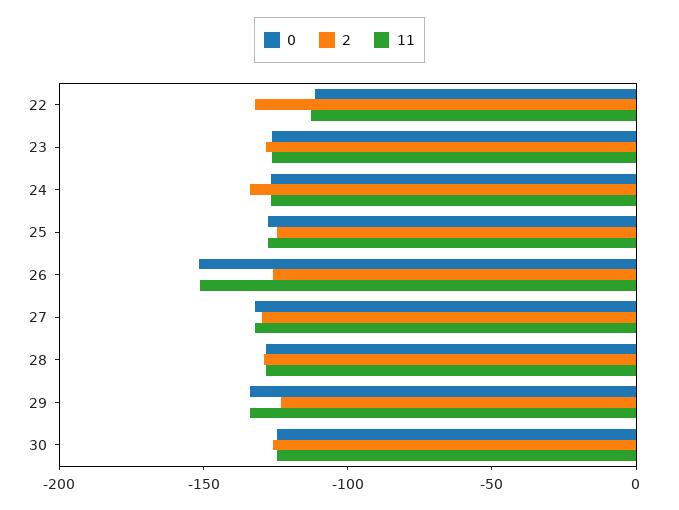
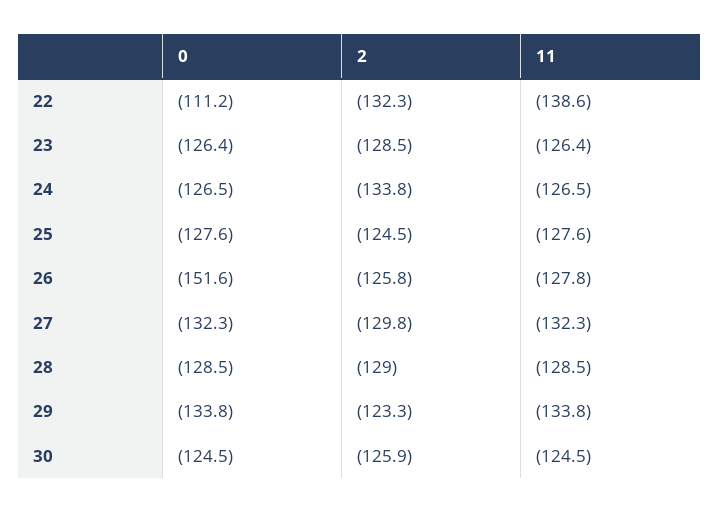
  {
    "0": {
      "22": -111.2,
      "23": -126.4,
      "24": -126.5,
      "25": -127.6,
      "26": -151.6,
      "27": -132.3,
      "28": -128.5,
      "29": -133.8,
      "30": -124.5
    },
    "2": {
      "22": -132.3,
      "23": -128.5,
      "24": -133.8,
      "25": -124.5,
      "26": -125.8,
      "27": -129.8,
      "28": -129,
      "29": -123.3,
      "30": -125.9
    },
    "11": {
-     "22": -110,
+     "22": -138.6,
      "23": -126.4,
      "24": -126.5,
      "25": -127.6,
-     "26": -150,
+     "26": -127.8,
      "27": -132.3,
      "28": -128.5,
      "29": -133.8,
      "30": -124.5
    }
  }

